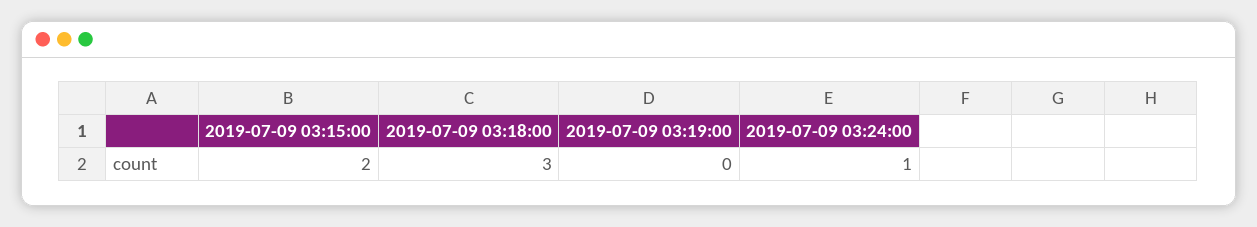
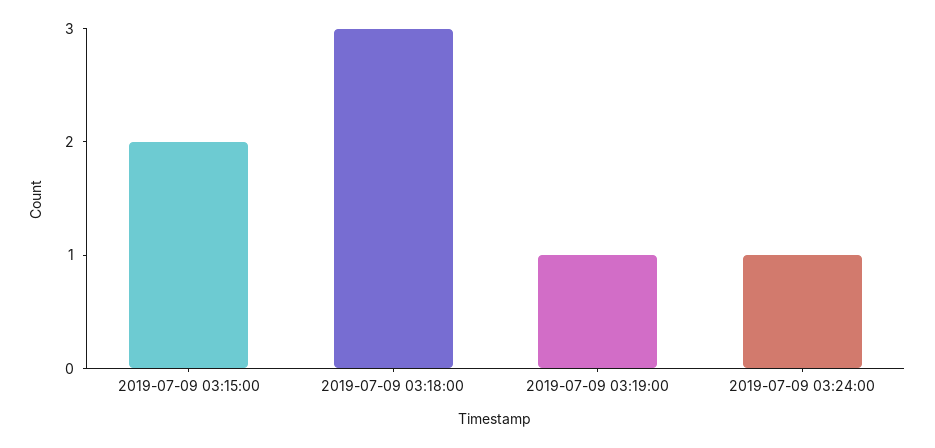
  {
    "2019-07-09 03:15:00": 2,
    "2019-07-09 03:18:00": 3,
-   "2019-07-09 03:19:00": 0,
+   "2019-07-09 03:19:00": 1,
    "2019-07-09 03:24:00": 1
  }

